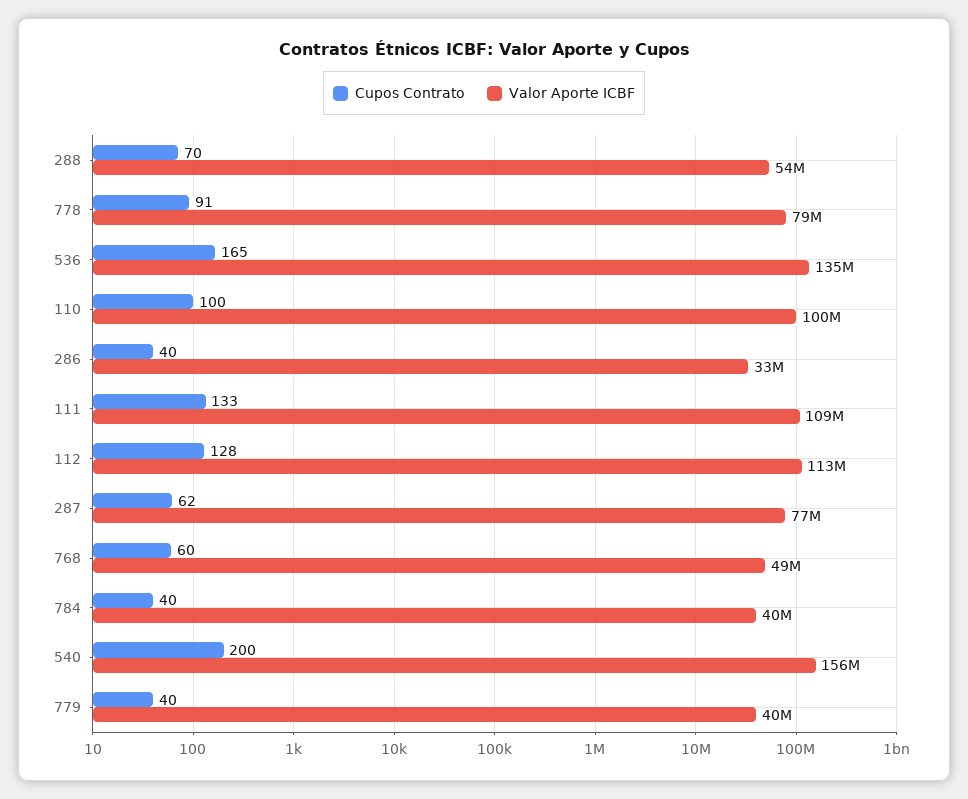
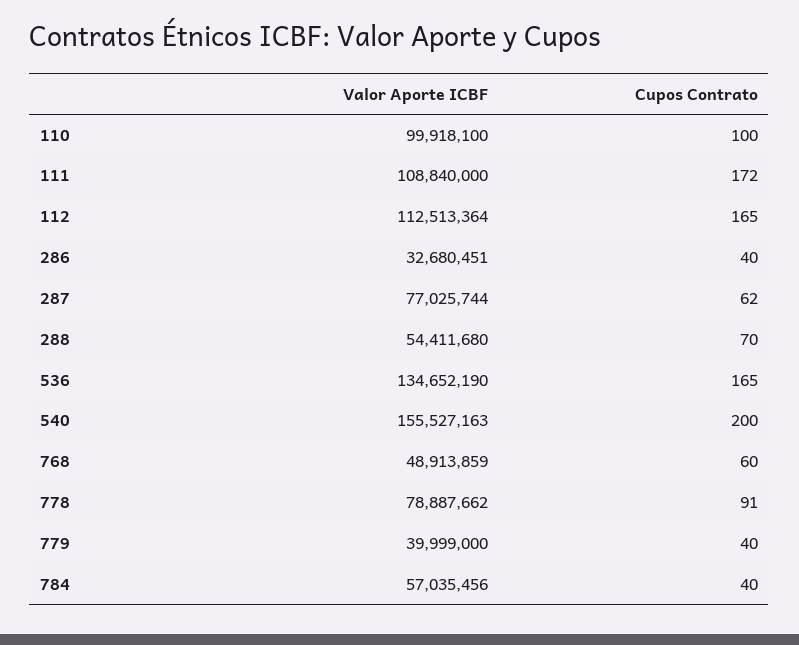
  {
    "Cupos Contrato": {
      "288": 70,
      "778": 91,
      "536": 165,
      "110": 100,
      "286": 40,
-     "111": 133,
+     "111": 172,
-     "112": 128,
+     "112": 165,
      "287": 62,
      "768": 60,
      "784": 40,
      "540": 200,
      "779": 40
    },
    "Valor Aporte ICBF": {
      "288": 54411680,
      "778": 78887662,
      "536": 134652190,
      "110": 99918100,
      "286": 32680451,
      "111": 108840000,
      "112": 112513364,
      "287": 77025744,
      "768": 48913859,
-     "784": 40000000,
+     "784": 57035456,
      "540": 155527163,
      "779": 39999000
    }
  }

